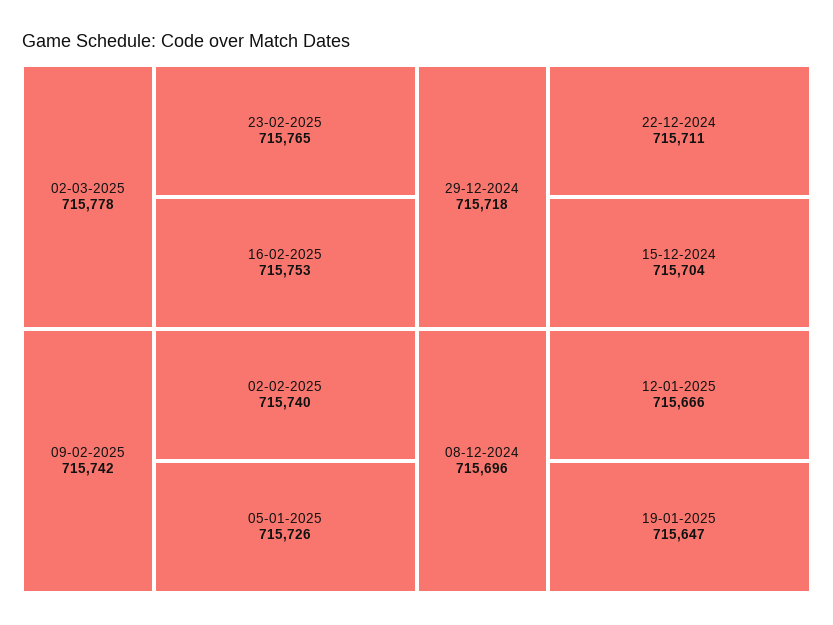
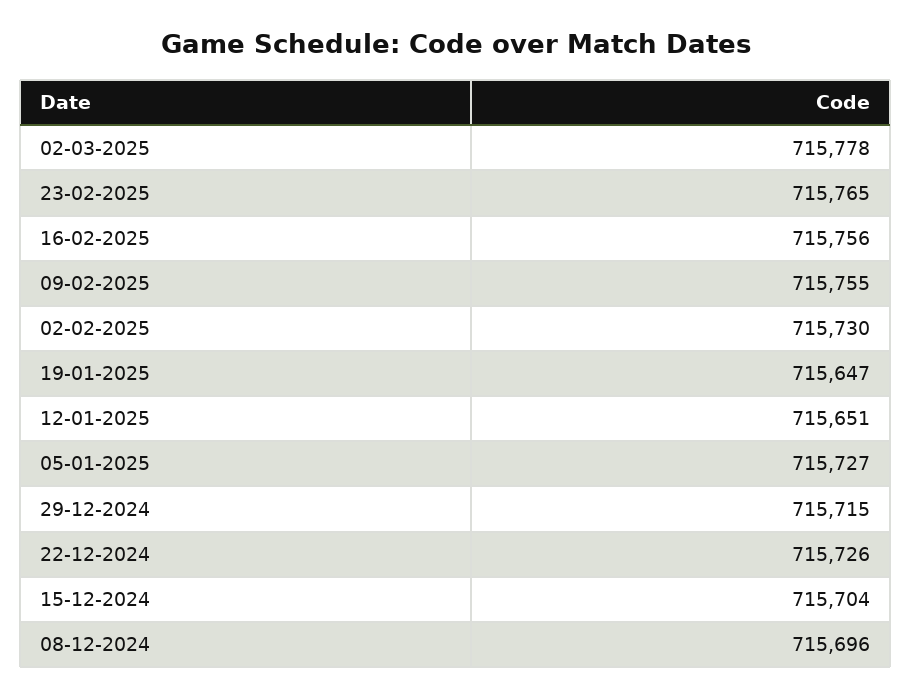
  {
    "02-03-2025": 715778,
    "23-02-2025": 715765,
-   "16-02-2025": 715753,
+   "16-02-2025": 715756,
-   "09-02-2025": 715742,
+   "09-02-2025": 715755,
-   "02-02-2025": 715740,
+   "02-02-2025": 715730,
-   "05-01-2025": 715726,
+   "05-01-2025": 715727,
-   "29-12-2024": 715718,
+   "29-12-2024": 715715,
-   "22-12-2024": 715711,
+   "22-12-2024": 715726,
    "15-12-2024": 715704,
    "08-12-2024": 715696,
-   "12-01-2025": 715666,
+   "12-01-2025": 715651,
    "19-01-2025": 715647
  }

